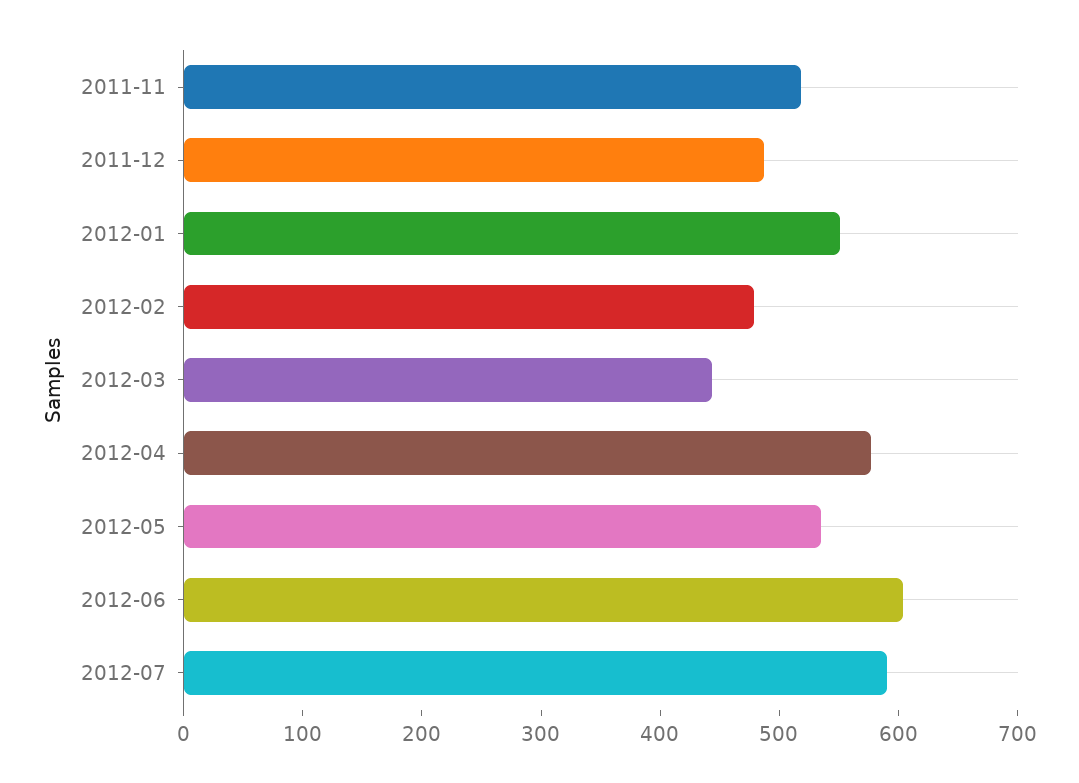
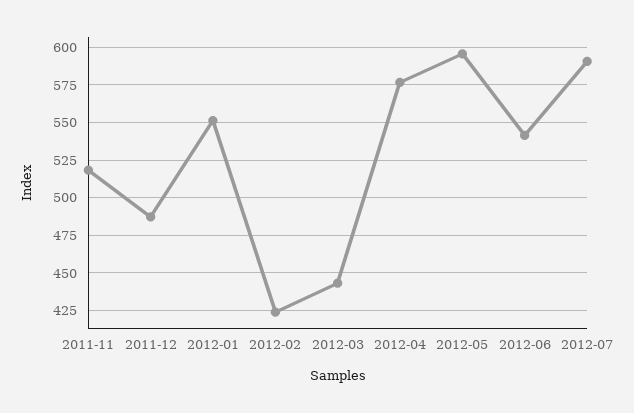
  {
    "2011-11": 520,
    "2011-12": 485,
    "2012-01": 550,
-   "2012-02": 480,
+   "2012-02": 425,
    "2012-03": 445,
    "2012-04": 575,
-   "2012-05": 540,
+   "2012-05": 595,
-   "2012-06": 600,
+   "2012-06": 540,
    "2012-07": 590
  }

